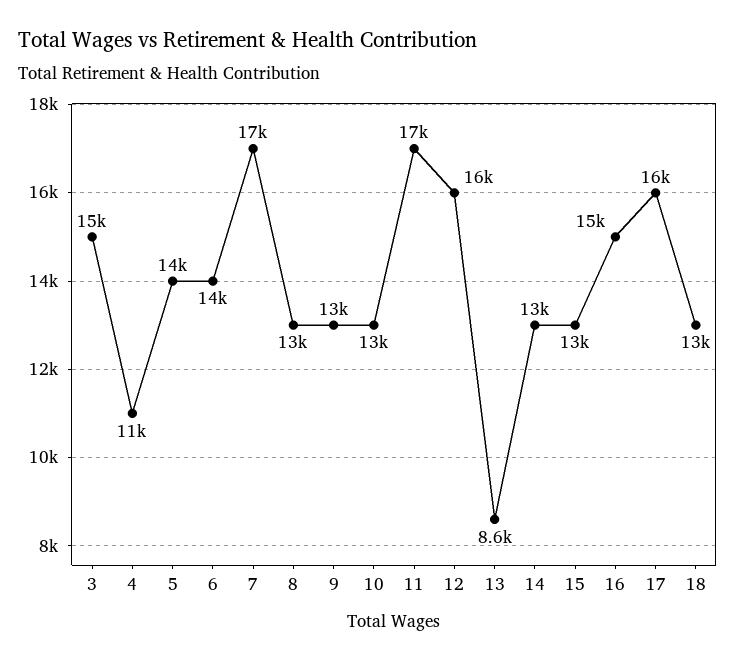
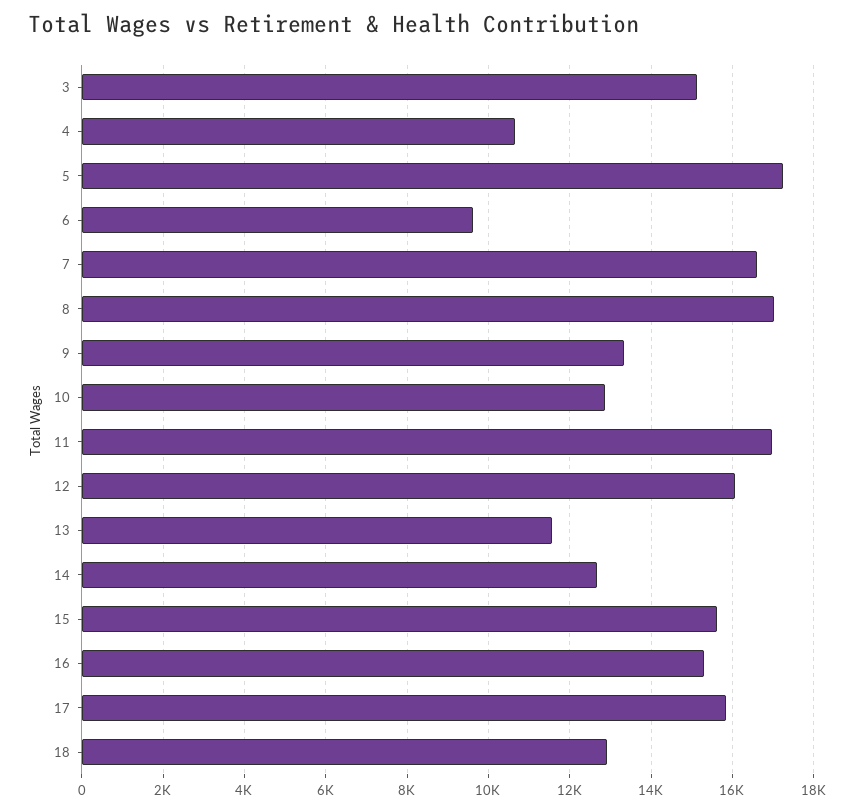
  {
    "3": 15000,
    "4": 11000,
-   "5": 14000,
+   "5": 17200,
-   "6": 14000,
+   "6": 9600,
    "7": 17000,
-   "8": 13000,
+   "8": 17000,
    "9": 13000,
    "10": 13000,
    "11": 17000,
    "12": 16000,
-   "13": 8600,
+   "13": 11600,
    "14": 13000,
-   "15": 13000,
+   "15": 15600,
    "16": 15000,
    "17": 16000,
    "18": 13000
  }

